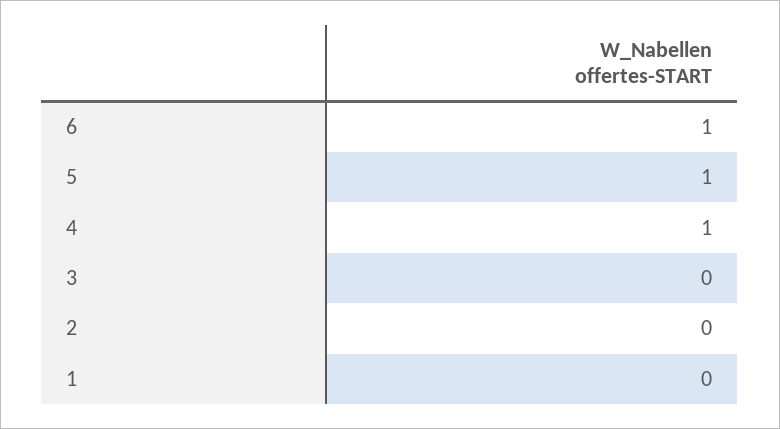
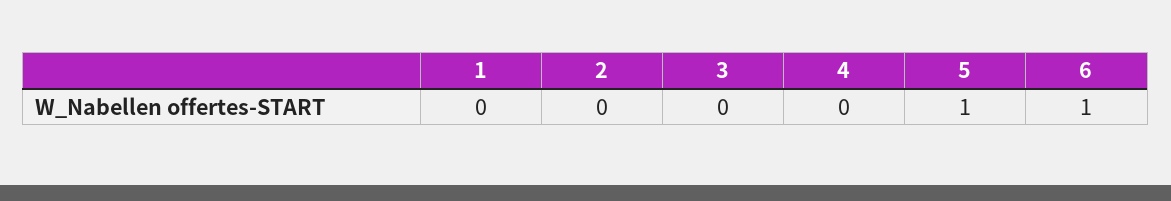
  {
    "6": 1,
    "5": 1,
-   "4": 1,
+   "4": 0,
    "3": 0,
    "2": 0,
    "1": 0
  }

